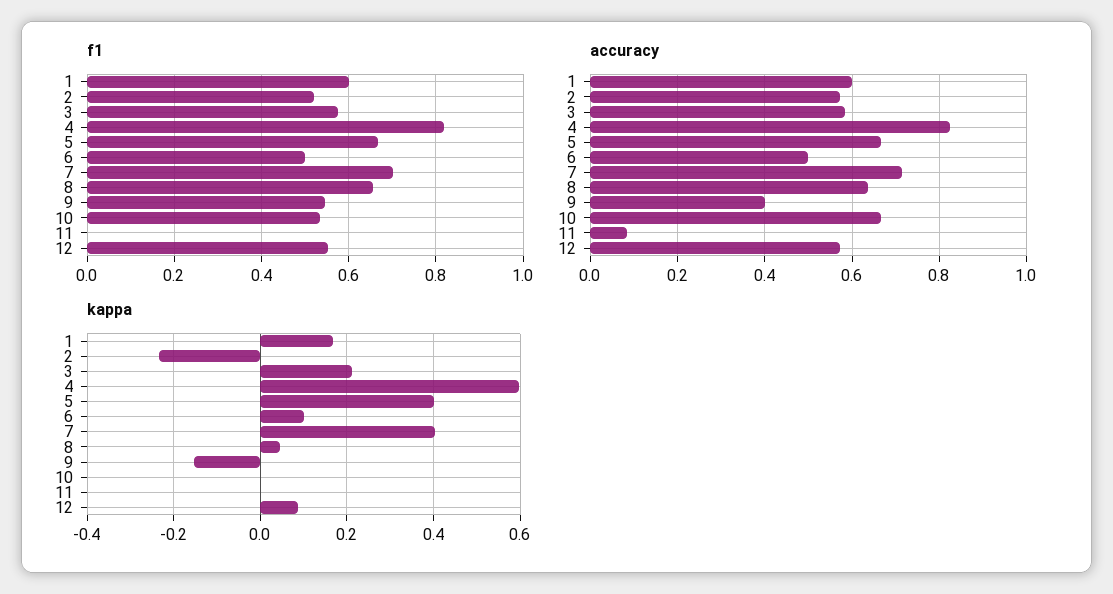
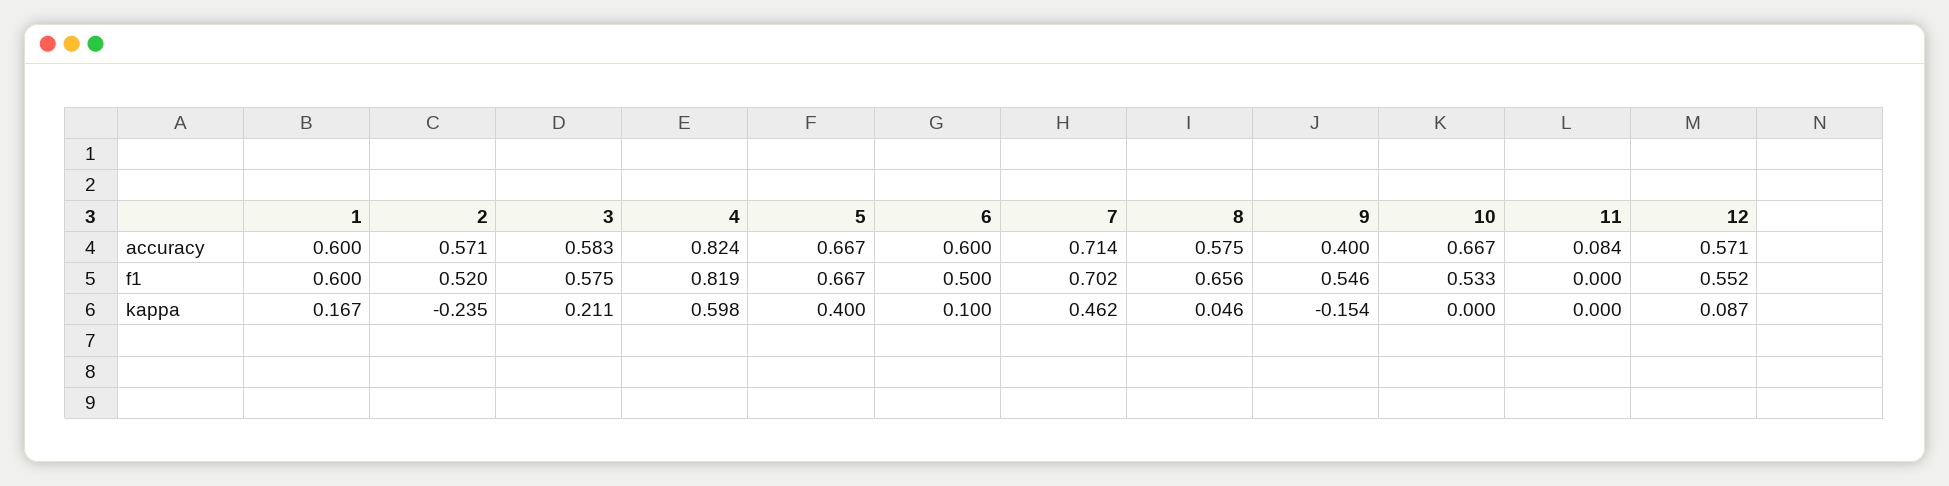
  {
    "f1": {
      "1": 0.6,
      "2": 0.52,
      "3": 0.575,
      "4": 0.819,
      "5": 0.667,
      "6": 0.5,
      "7": 0.702,
      "8": 0.656,
      "9": 0.546,
      "10": 0.533,
      "11": 0,
      "12": 0.552
    },
    "accuracy": {
      "1": 0.6,
      "2": 0.571,
      "3": 0.583,
      "4": 0.824,
      "5": 0.667,
-     "6": 0.5,
+     "6": 0.6,
      "7": 0.714,
-     "8": 0.64,
+     "8": 0.575,
      "9": 0.4,
      "10": 0.667,
      "11": 0.084,
      "12": 0.571
    },
    "kappa": {
      "1": 0.167,
      "2": -0.235,
      "3": 0.211,
      "4": 0.598,
      "5": 0.4,
      "6": 0.1,
-     "7": 0.4,
+     "7": 0.462,
      "8": 0.046,
      "9": -0.154,
      "10": 0,
      "11": 0,
      "12": 0.087
    }
  }

